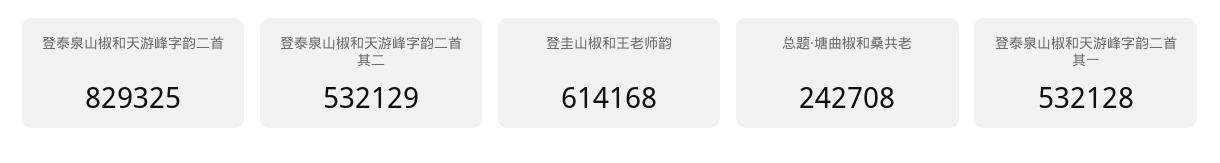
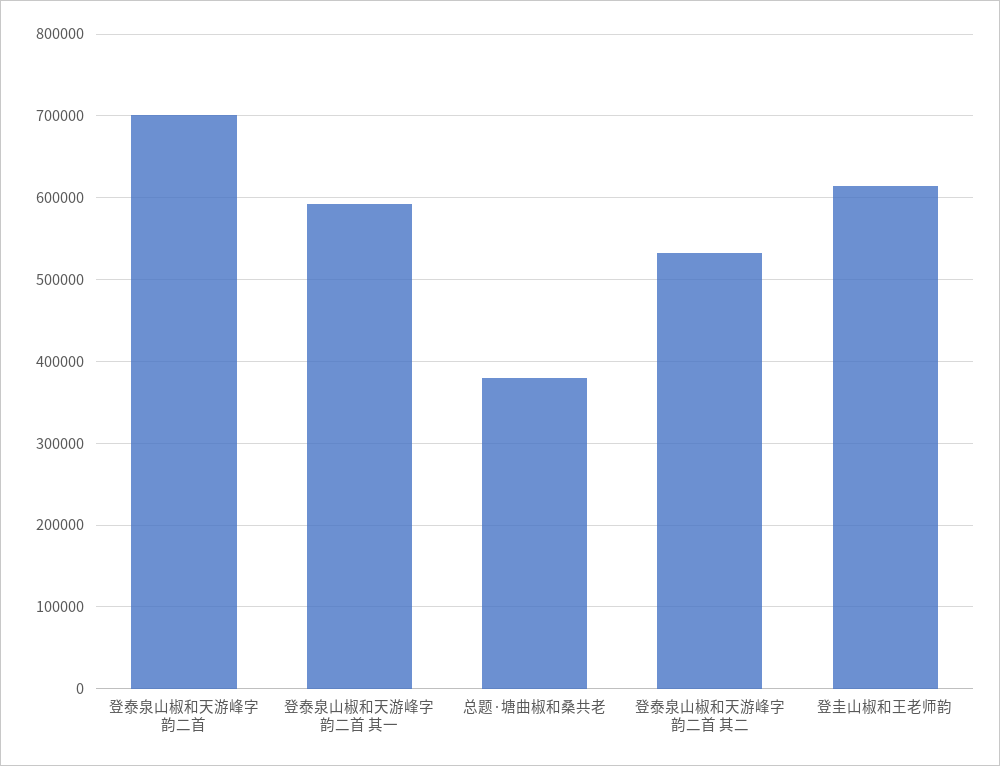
  {
-   "登泰泉山椒和天游峰字韵二首": 829325,
+   "登泰泉山椒和天游峰字韵二首": 700000,
    "登泰泉山椒和天游峰字韵二首 其二": 532129,
    "登圭山椒和王老师韵": 614168,
-   "总题·塘曲椒和桑共老": 242708,
+   "总题·塘曲椒和桑共老": 380000,
-   "登泰泉山椒和天游峰字韵二首 其一": 532128
+   "登泰泉山椒和天游峰字韵二首 其一": 590000
  }

